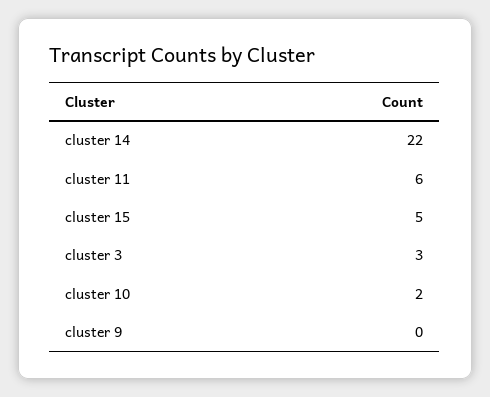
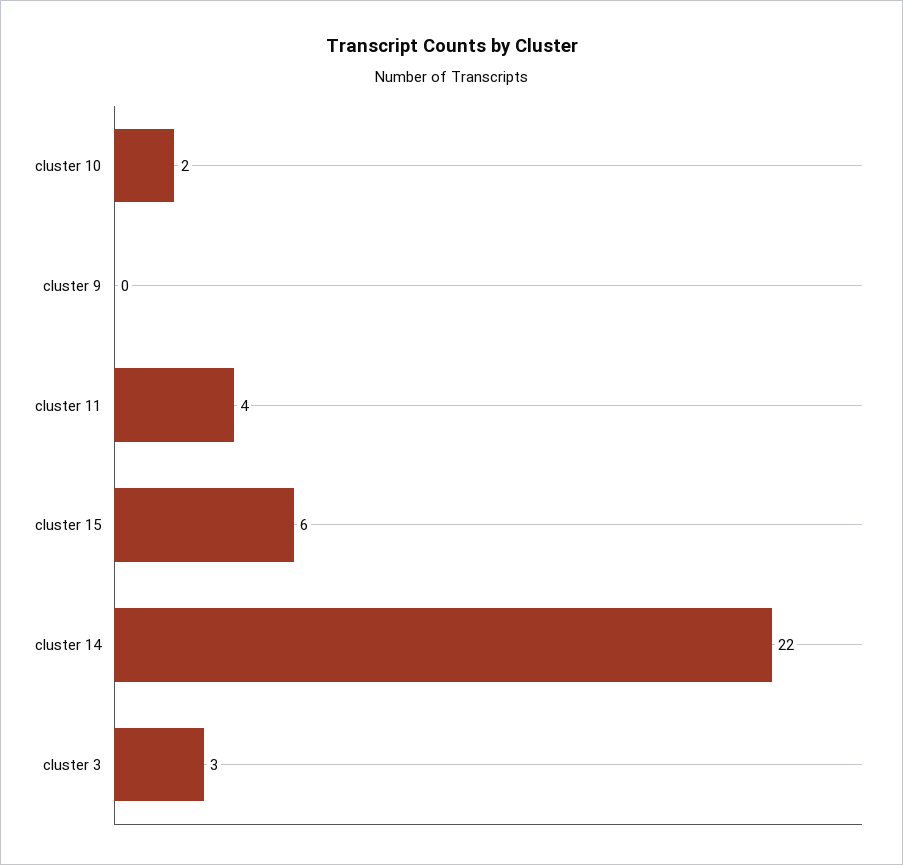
  {
    "cluster 14": 22,
-   "cluster 11": 6,
+   "cluster 11": 4,
-   "cluster 15": 5,
+   "cluster 15": 6,
    "cluster 3": 3,
    "cluster 10": 2,
    "cluster 9": 0
  }

